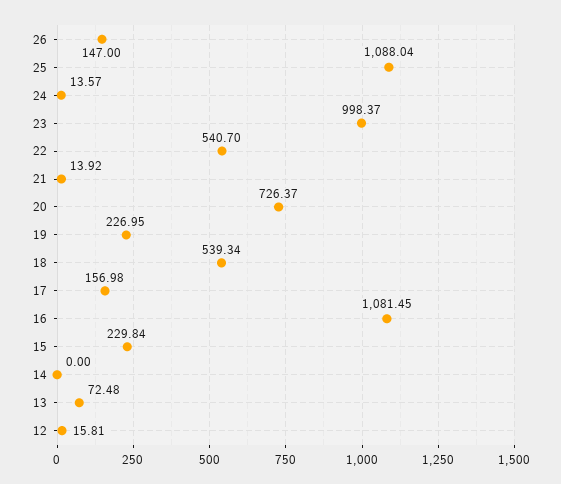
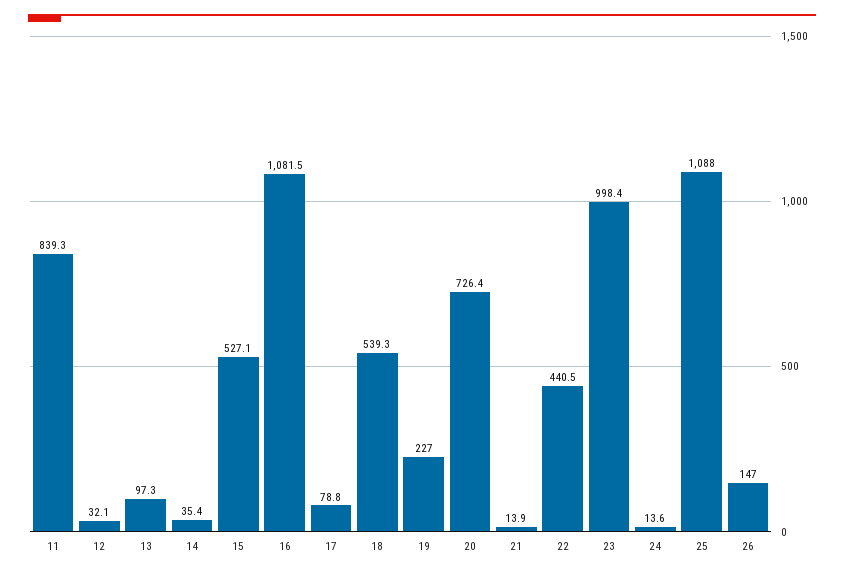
  {
    "26": 147,
    "25": 1088.04,
    "24": 13.57,
    "23": 998.37,
-   "22": 540.7,
+   "22": 440.5,
    "21": 13.92,
    "20": 726.37,
    "19": 226.95,
    "18": 539.34,
-   "17": 156.98,
+   "17": 78.8,
    "16": 1081.45,
-   "15": 229.84,
+   "15": 527.1,
-   "14": 0,
+   "14": 35.4,
-   "13": 72.48,
+   "13": 97.3,
-   "12": 15.81
+   "12": 32.1,
+   "11": 839.3
  }

